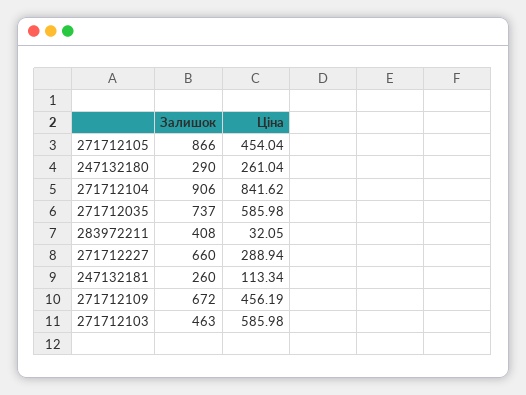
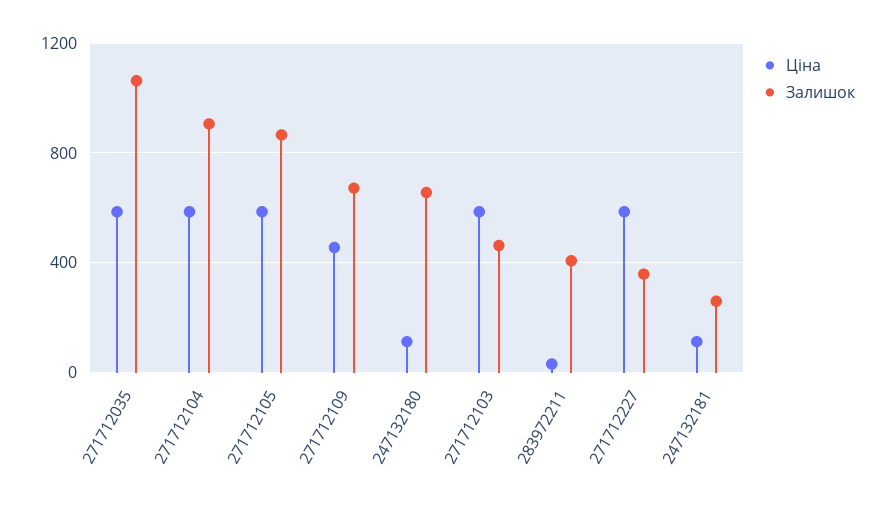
  {
    "Залишок": {
      "271712105": 866,
-     "247132180": 290,
+     "247132180": 650,
      "271712104": 906,
-     "271712035": 737,
+     "271712035": 1050,
      "283972211": 408,
-     "271712227": 660,
+     "271712227": 350,
      "247132181": 260,
      "271712109": 672,
      "271712103": 463
    },
    "Ціна": {
-     "271712105": 454.04,
+     "271712105": 600,
-     "247132180": 261.04,
+     "247132180": 100,
-     "271712104": 841.62,
+     "271712104": 600,
      "271712035": 585.98,
      "283972211": 32.05,
-     "271712227": 288.94,
+     "271712227": 600,
      "247132181": 113.34,
      "271712109": 456.19,
      "271712103": 585.98
    }
  }

